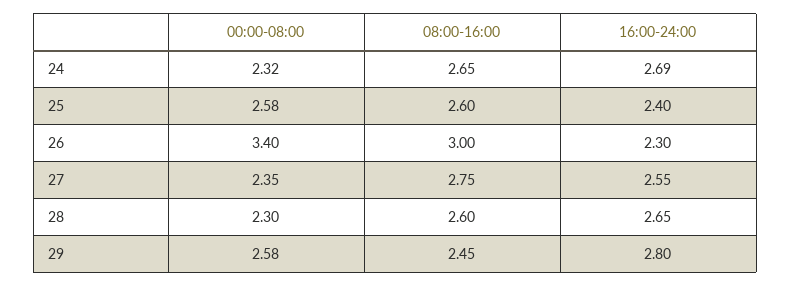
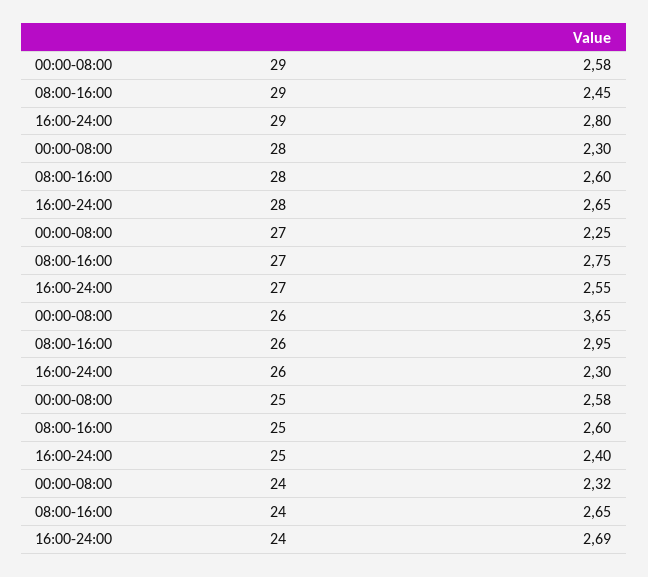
  {
    "00:00-08:00": {
      "24": 2.32,
      "25": 2.58,
-     "26": 3.4,
+     "26": 3.65,
-     "27": 2.35,
+     "27": 2.25,
      "28": 2.3,
      "29": 2.58
    },
    "08:00-16:00": {
      "24": 2.65,
      "25": 2.6,
-     "26": 3,
+     "26": 2.95,
      "27": 2.75,
      "28": 2.6,
      "29": 2.45
    },
    "16:00-24:00": {
      "24": 2.69,
      "25": 2.4,
      "26": 2.3,
      "27": 2.55,
      "28": 2.65,
      "29": 2.8
    }
  }

